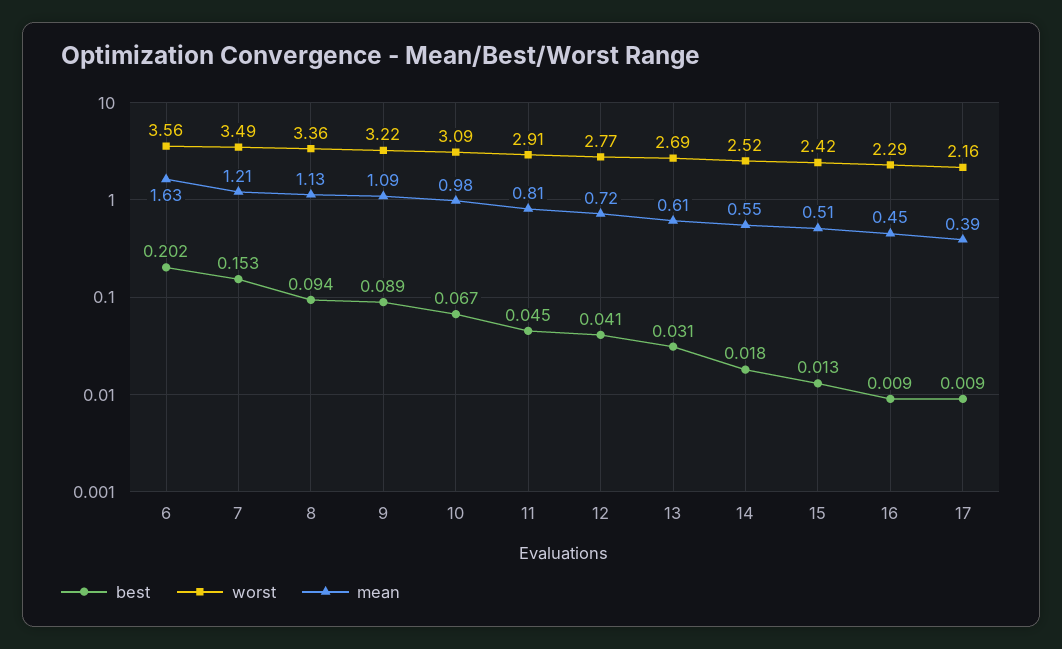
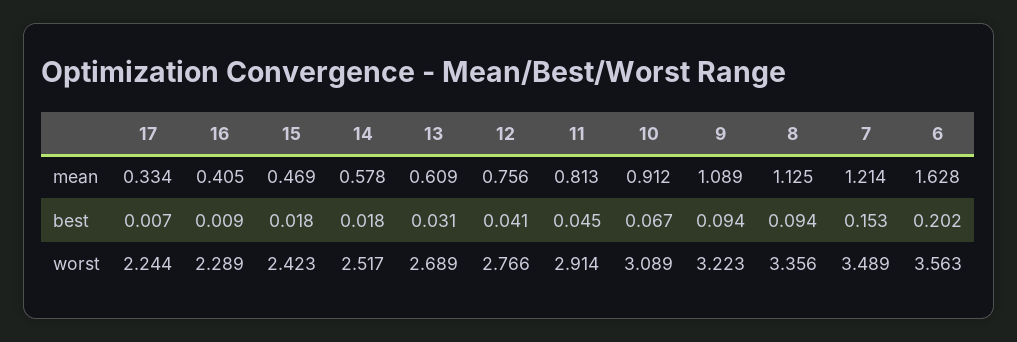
  {
    "best": {
      "6": 0.202,
      "7": 0.153,
      "8": 0.094,
-     "9": 0.089,
+     "9": 0.094,
      "10": 0.067,
      "11": 0.045,
      "12": 0.041,
      "13": 0.031,
      "14": 0.018,
-     "15": 0.013,
+     "15": 0.018,
      "16": 0.009,
-     "17": 0.009
+     "17": 0.007
    },
    "worst": {
      "6": 3.563,
      "7": 3.489,
      "8": 3.356,
      "9": 3.223,
      "10": 3.089,
      "11": 2.914,
      "12": 2.766,
      "13": 2.689,
      "14": 2.517,
      "15": 2.423,
      "16": 2.289,
-     "17": 2.16
+     "17": 2.244
    },
    "mean": {
      "6": 1.628,
      "7": 1.214,
      "8": 1.125,
      "9": 1.089,
-     "10": 0.98,
+     "10": 0.912,
      "11": 0.813,
-     "12": 0.72,
+     "12": 0.756,
      "13": 0.609,
-     "14": 0.55,
+     "14": 0.578,
-     "15": 0.51,
+     "15": 0.469,
-     "16": 0.45,
+     "16": 0.405,
-     "17": 0.39
+     "17": 0.334
    }
  }

